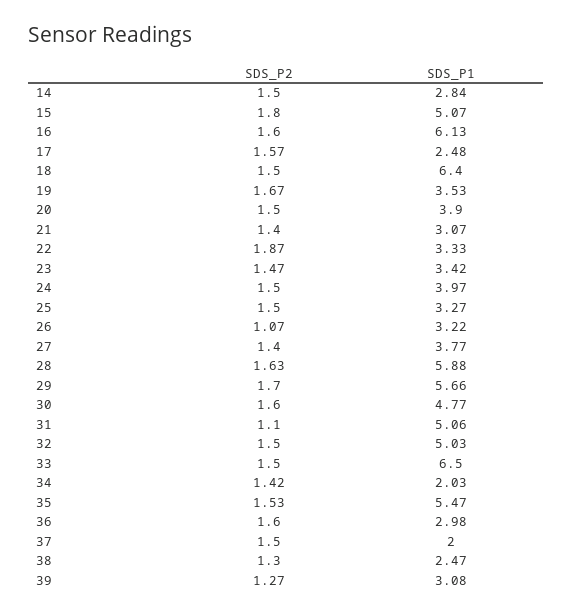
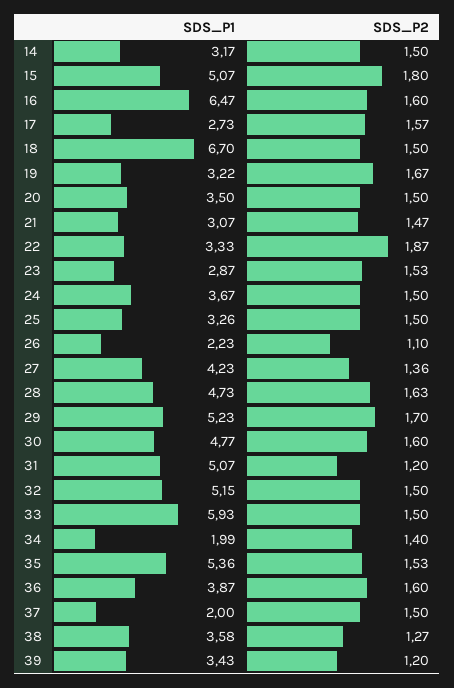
  {
    "SDS_P2": {
      "14": 1.5,
      "15": 1.8,
      "16": 1.6,
      "17": 1.57,
      "18": 1.5,
      "19": 1.67,
      "20": 1.5,
-     "21": 1.4,
+     "21": 1.47,
      "22": 1.87,
-     "23": 1.47,
+     "23": 1.53,
      "24": 1.5,
      "25": 1.5,
-     "26": 1.07,
+     "26": 1.1,
-     "27": 1.4,
+     "27": 1.36,
      "28": 1.63,
      "29": 1.7,
      "30": 1.6,
-     "31": 1.1,
+     "31": 1.2,
      "32": 1.5,
      "33": 1.5,
-     "34": 1.42,
+     "34": 1.4,
      "35": 1.53,
      "36": 1.6,
      "37": 1.5,
-     "38": 1.3,
+     "38": 1.27,
-     "39": 1.27
+     "39": 1.2
    },
    "SDS_P1": {
-     "14": 2.84,
+     "14": 3.17,
      "15": 5.07,
-     "16": 6.13,
+     "16": 6.47,
-     "17": 2.48,
+     "17": 2.73,
-     "18": 6.4,
+     "18": 6.7,
-     "19": 3.53,
+     "19": 3.22,
-     "20": 3.9,
+     "20": 3.5,
      "21": 3.07,
      "22": 3.33,
-     "23": 3.42,
+     "23": 2.87,
-     "24": 3.97,
+     "24": 3.67,
-     "25": 3.27,
+     "25": 3.26,
-     "26": 3.22,
+     "26": 2.23,
-     "27": 3.77,
+     "27": 4.23,
-     "28": 5.88,
+     "28": 4.73,
-     "29": 5.66,
+     "29": 5.23,
      "30": 4.77,
-     "31": 5.06,
+     "31": 5.07,
-     "32": 5.03,
+     "32": 5.15,
-     "33": 6.5,
+     "33": 5.93,
-     "34": 2.03,
+     "34": 1.99,
-     "35": 5.47,
+     "35": 5.36,
-     "36": 2.98,
+     "36": 3.87,
      "37": 2,
-     "38": 2.47,
+     "38": 3.58,
-     "39": 3.08
+     "39": 3.43
    }
  }

